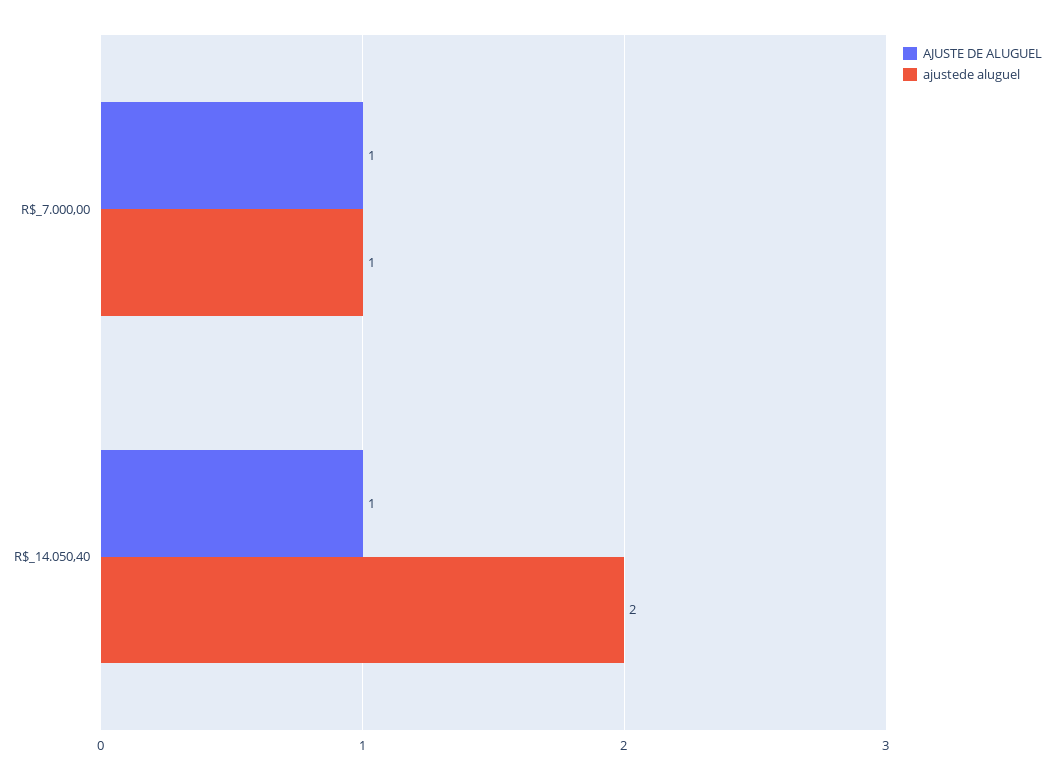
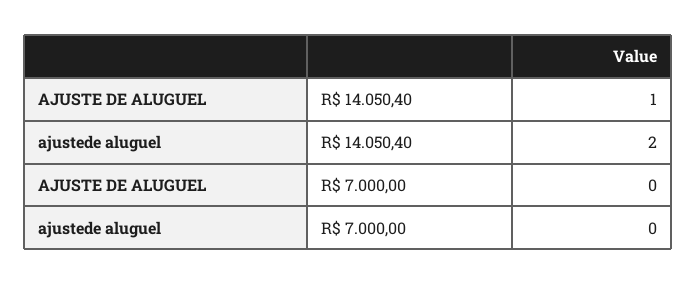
  {
    "AJUSTE DE ALUGUEL": {
-     "R$_7.000,00": 1,
+     "R$_7.000,00": 0,
      "R$_14.050,40": 1
    },
    "ajustede aluguel": {
-     "R$_7.000,00": 1,
+     "R$_7.000,00": 0,
      "R$_14.050,40": 2
    }
  }

